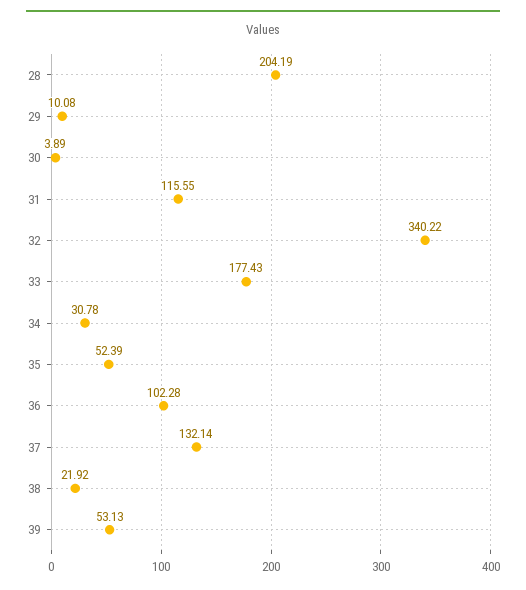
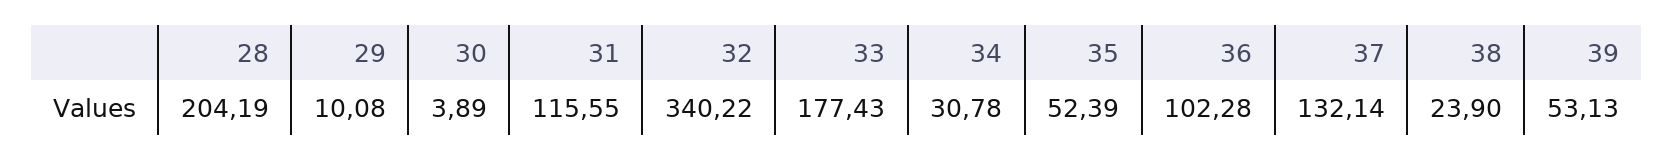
  {
    "28": 204.19,
    "29": 10.08,
    "30": 3.89,
    "31": 115.55,
    "32": 340.22,
    "33": 177.43,
    "34": 30.78,
    "35": 52.39,
    "36": 102.28,
    "37": 132.14,
-   "38": 21.92,
+   "38": 23.9,
    "39": 53.13
  }

